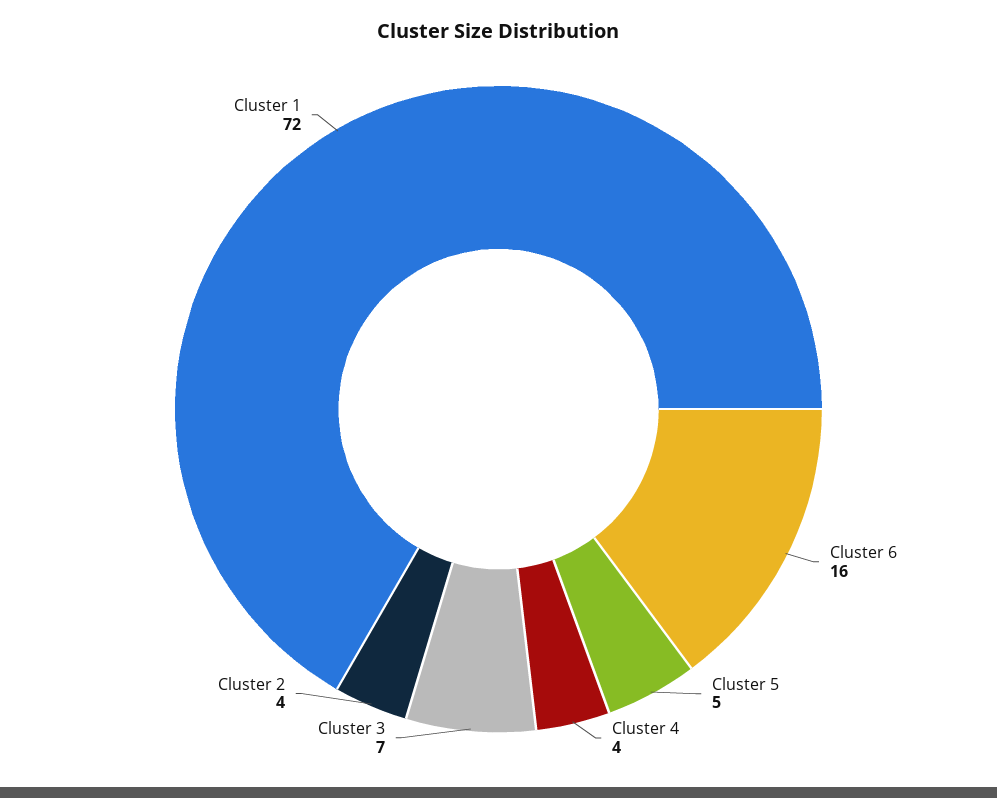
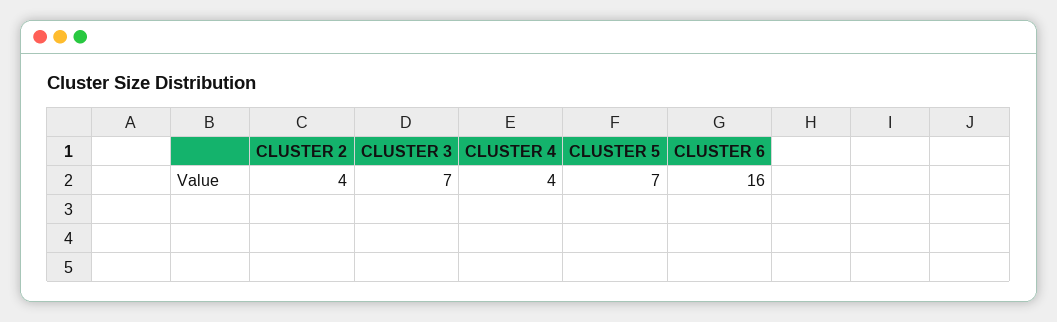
  {
    "Cluster 6": 16,
-   "Cluster 5": 5,
+   "Cluster 5": 7,
    "Cluster 4": 4,
    "Cluster 3": 7,
-   "Cluster 2": 4,
+   "Cluster 2": 4
-   "Cluster 1": 72
  }

